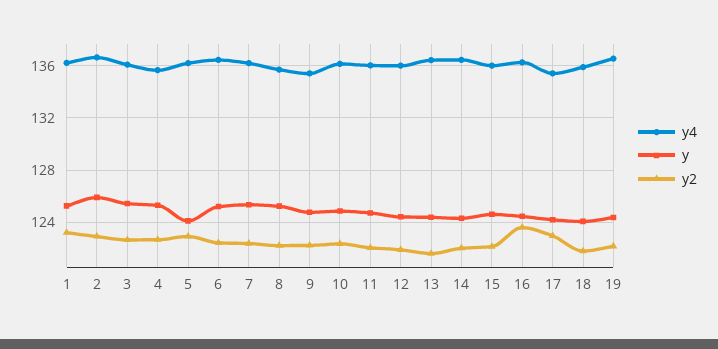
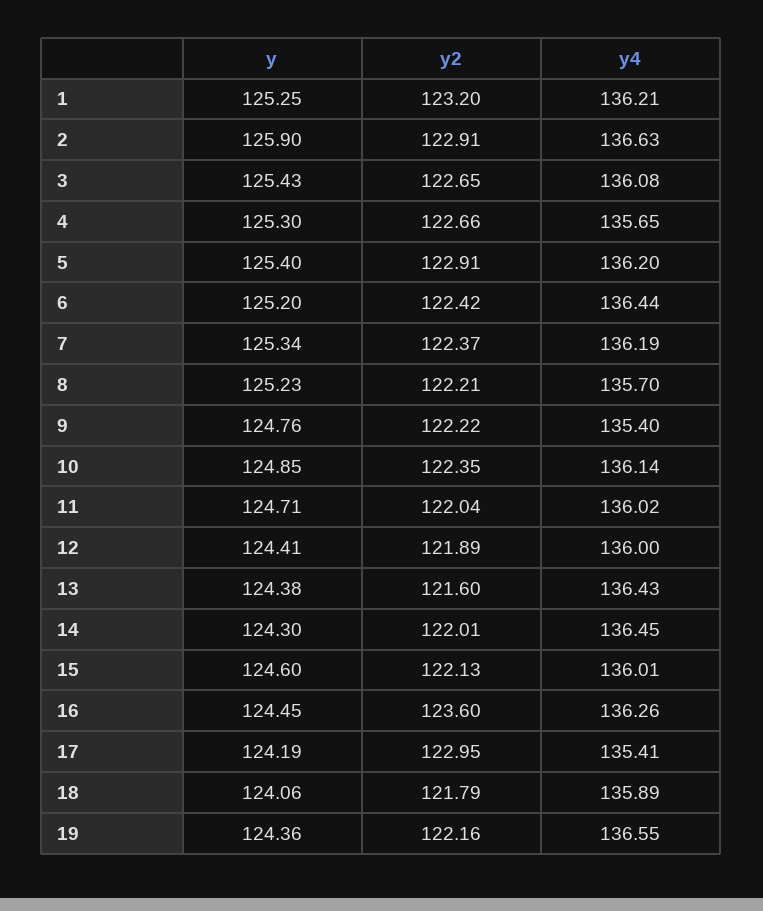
  {
    "y4": {
      "1": 136.21,
      "2": 136.63,
      "3": 136.08,
      "4": 135.65,
      "5": 136.2,
      "6": 136.44,
      "7": 136.19,
      "8": 135.7,
      "9": 135.4,
      "10": 136.14,
      "11": 136.02,
      "12": 136,
      "13": 136.43,
      "14": 136.45,
      "15": 136.01,
      "16": 136.26,
      "17": 135.41,
      "18": 135.89,
      "19": 136.55
    },
    "y": {
      "1": 125.25,
      "2": 125.9,
      "3": 125.43,
      "4": 125.3,
-     "5": 124,
+     "5": 125.4,
      "6": 125.2,
      "7": 125.34,
      "8": 125.23,
      "9": 124.76,
      "10": 124.85,
      "11": 124.71,
      "12": 124.41,
      "13": 124.38,
      "14": 124.3,
      "15": 124.6,
      "16": 124.45,
      "17": 124.19,
      "18": 124.06,
      "19": 124.36
    },
    "y2": {
      "1": 123.2,
      "2": 122.91,
      "3": 122.65,
      "4": 122.66,
      "5": 122.91,
      "6": 122.42,
      "7": 122.37,
      "8": 122.21,
      "9": 122.22,
      "10": 122.35,
      "11": 122.04,
      "12": 121.89,
      "13": 121.6,
      "14": 122.01,
      "15": 122.13,
      "16": 123.6,
      "17": 122.95,
      "18": 121.79,
      "19": 122.16
    }
  }

